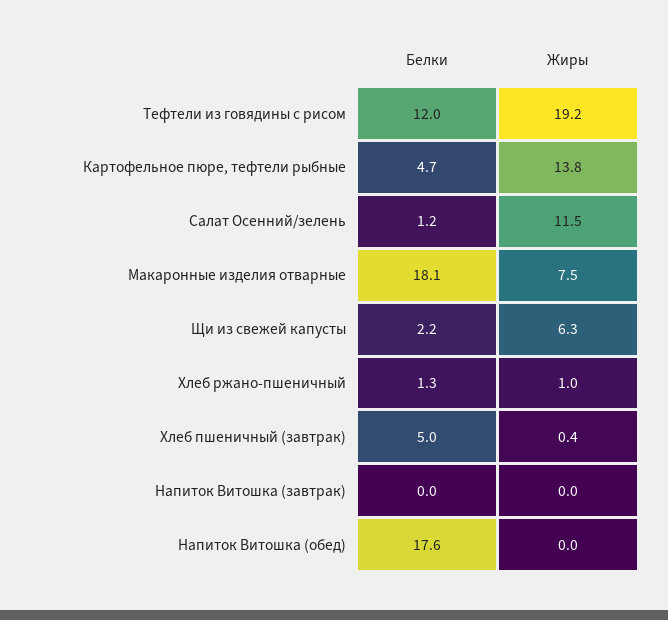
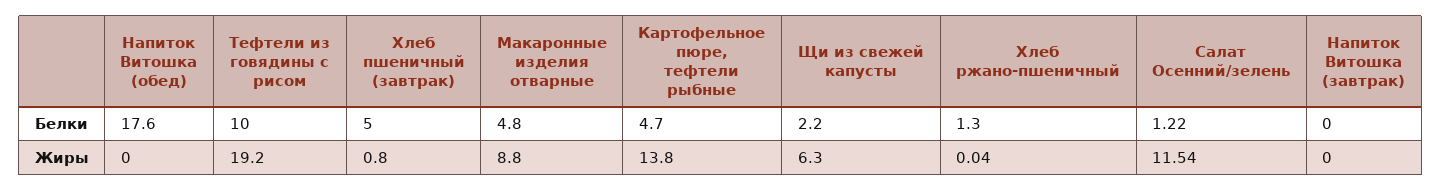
  {
    "Белки": {
-     "Тефтели из говядины с рисом": 12,
+     "Тефтели из говядины с рисом": 10,
      "Картофельное пюре, тефтели рыбные": 4.7,
      "Салат Осенний/зелень": 1.22,
-     "Макаронные изделия отварные": 18.1,
+     "Макаронные изделия отварные": 4.8,
      "Щи из свежей капусты": 2.2,
      "Хлеб ржано-пшеничный": 1.3,
      "Хлеб пшеничный (завтрак)": 5,
      "Напиток Витошка (завтрак)": 0,
      "Напиток Витошка (обед)": 17.6
    },
    "Жиры": {
      "Тефтели из говядины с рисом": 19.2,
      "Картофельное пюре, тефтели рыбные": 13.8,
      "Салат Осенний/зелень": 11.54,
-     "Макаронные изделия отварные": 7.5,
+     "Макаронные изделия отварные": 8.8,
      "Щи из свежей капусты": 6.3,
-     "Хлеб ржано-пшеничный": 1,
+     "Хлеб ржано-пшеничный": 0.04,
-     "Хлеб пшеничный (завтрак)": 0.4,
+     "Хлеб пшеничный (завтрак)": 0.8,
      "Напиток Витошка (завтрак)": 0,
      "Напиток Витошка (обед)": 0
    }
  }

